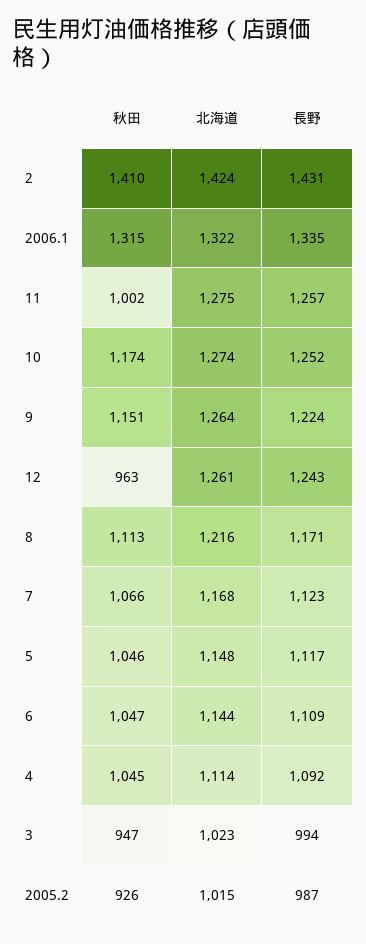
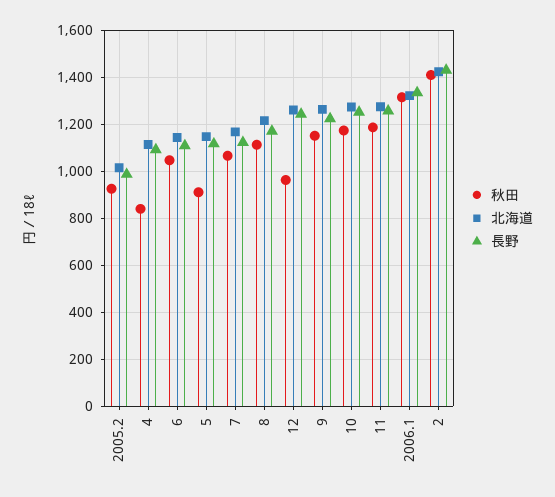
  {
    "秋田": {
      "2": 1410,
      "2006.1": 1315,
-     "11": 1002,
+     "11": 1200,
      "10": 1174,
      "9": 1151,
      "12": 963,
      "8": 1113,
      "7": 1066,
-     "5": 1046,
+     "5": 900,
      "6": 1047,
-     "4": 1045,
+     "4": 850,
-     "3": 947,
      "2005.2": 926
    },
    "北海道": {
      "2": 1424,
      "2006.1": 1322,
      "11": 1275,
      "10": 1274,
      "9": 1264,
      "12": 1261,
      "8": 1216,
      "7": 1168,
      "5": 1148,
      "6": 1144,
      "4": 1114,
-     "3": 1023,
      "2005.2": 1015
    },
    "長野": {
      "2": 1431,
      "2006.1": 1335,
      "11": 1257,
      "10": 1252,
      "9": 1224,
      "12": 1243,
      "8": 1171,
      "7": 1123,
      "5": 1117,
      "6": 1109,
      "4": 1092,
-     "3": 994,
      "2005.2": 987
    }
  }

